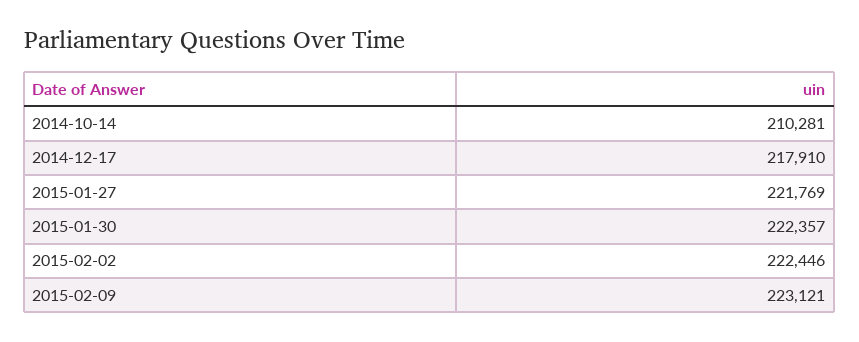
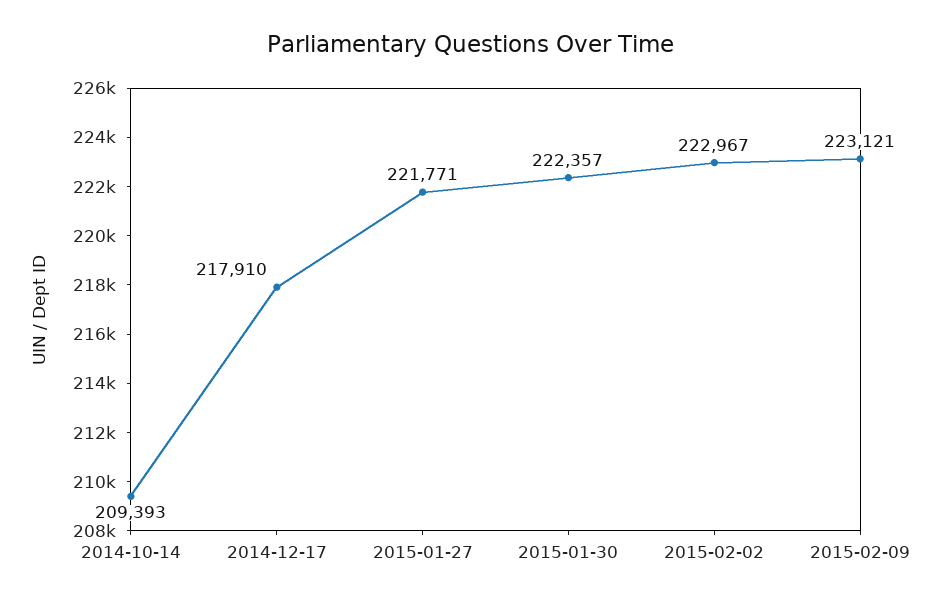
  {
-   "2014-10-14": 210281,
+   "2014-10-14": 209393,
    "2014-12-17": 217910,
-   "2015-01-27": 221769,
+   "2015-01-27": 221771,
    "2015-01-30": 222357,
-   "2015-02-02": 222446,
+   "2015-02-02": 222967,
    "2015-02-09": 223121
  }

